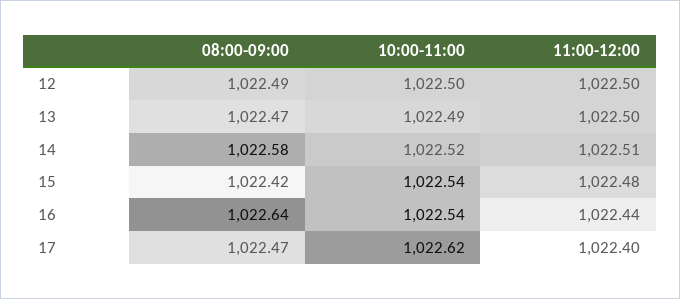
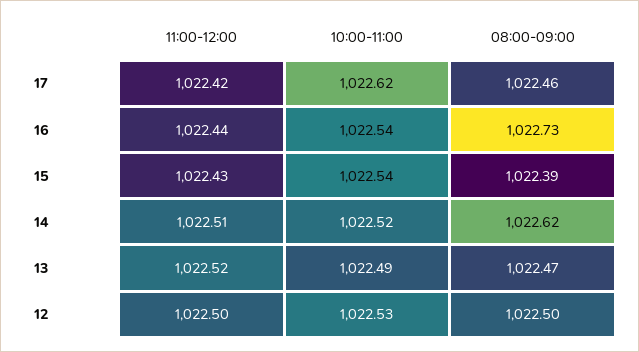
  {
    "08:00-09:00": {
-     "12": 1022.49,
+     "12": 1022.5,
      "13": 1022.47,
-     "14": 1022.58,
+     "14": 1022.62,
-     "15": 1022.42,
+     "15": 1022.39,
-     "16": 1022.64,
+     "16": 1022.73,
-     "17": 1022.47
+     "17": 1022.46
    },
    "10:00-11:00": {
-     "12": 1022.5,
+     "12": 1022.53,
      "13": 1022.49,
      "14": 1022.52,
      "15": 1022.54,
      "16": 1022.54,
      "17": 1022.62
    },
    "11:00-12:00": {
      "12": 1022.5,
-     "13": 1022.5,
+     "13": 1022.52,
      "14": 1022.51,
-     "15": 1022.48,
+     "15": 1022.43,
      "16": 1022.44,
-     "17": 1022.4
+     "17": 1022.42
    }
  }

